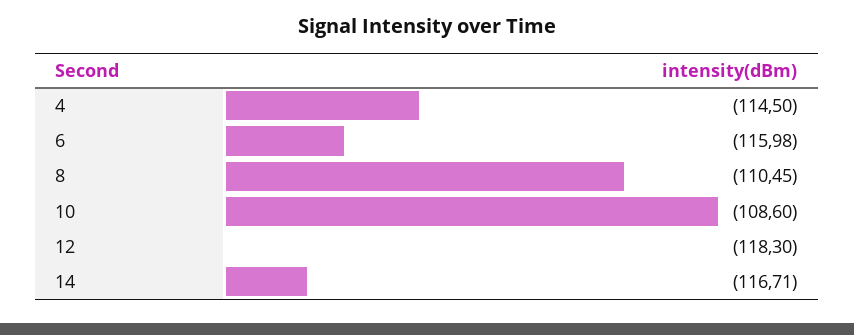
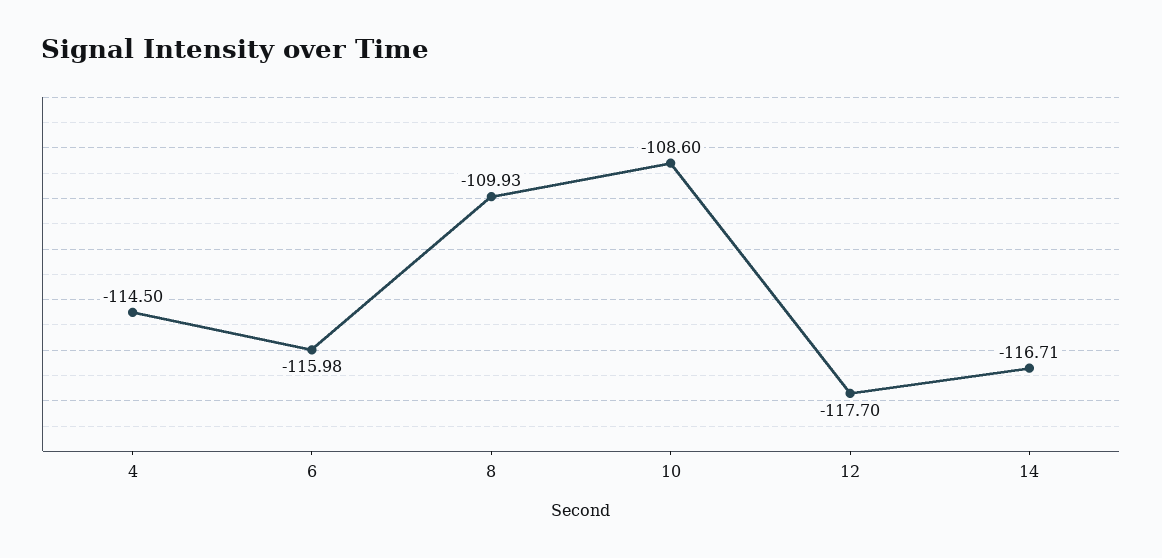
  {
    "4": -114.5,
    "6": -115.98,
-   "8": -110.45,
+   "8": -109.93,
    "10": -108.6,
-   "12": -118.3,
+   "12": -117.7,
    "14": -116.71
  }

